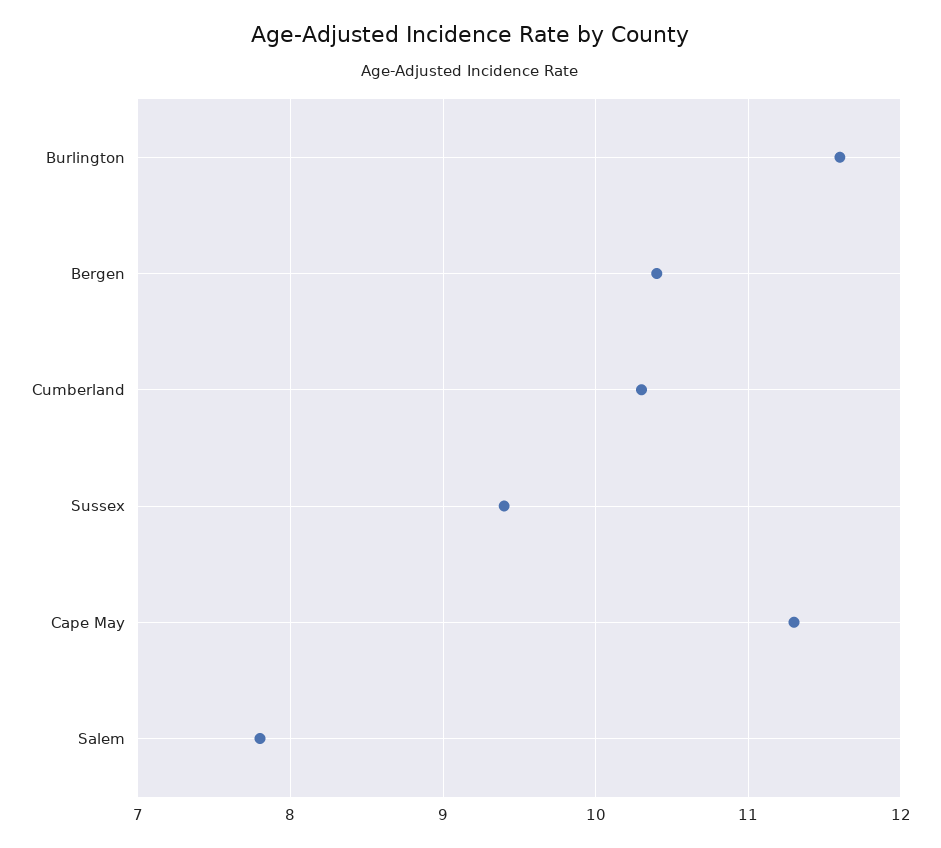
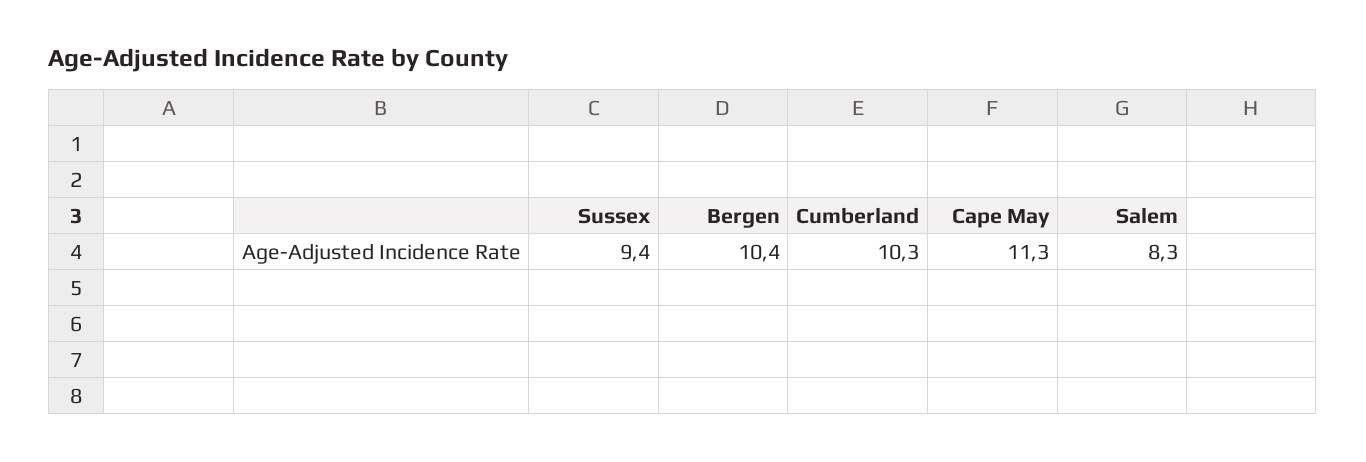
  {
-   "Burlington": 11.6,
    "Bergen": 10.4,
    "Cumberland": 10.3,
    "Sussex": 9.4,
    "Cape May": 11.3,
-   "Salem": 7.8
+   "Salem": 8.3
  }

